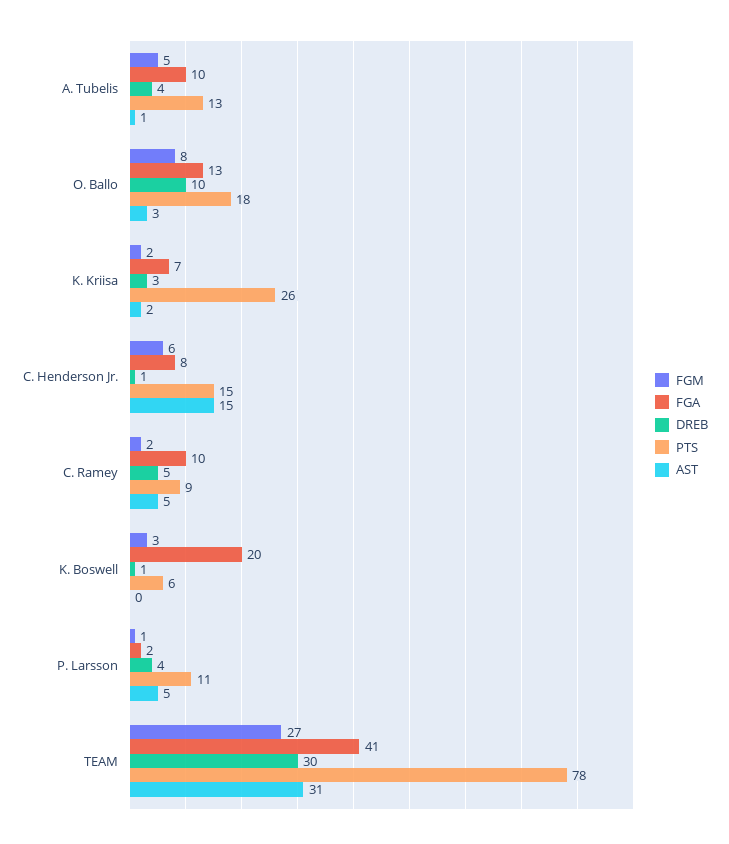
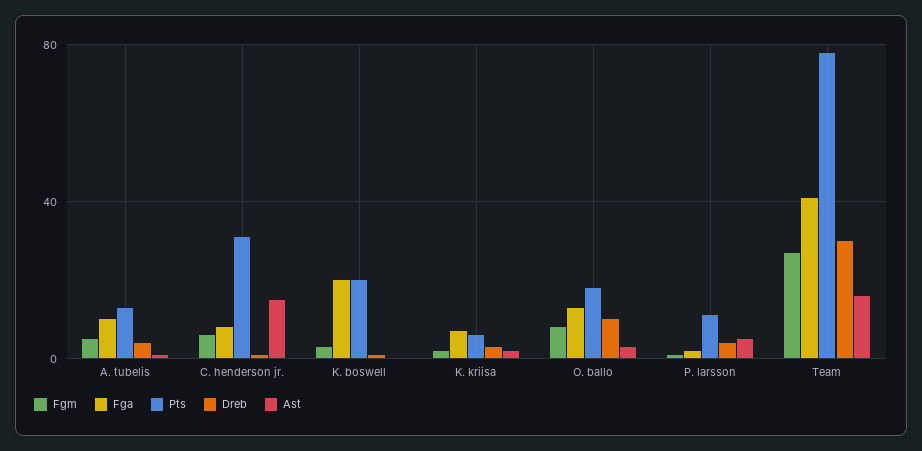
  {
    "FGM": {
      "A. Tubelis": 5,
      "O. Ballo": 8,
      "K. Kriisa": 2,
      "C. Henderson Jr.": 6,
-     "C. Ramey": 2,
      "K. Boswell": 3,
      "P. Larsson": 1,
      "TEAM": 27
    },
    "FGA": {
      "A. Tubelis": 10,
      "O. Ballo": 13,
      "K. Kriisa": 7,
      "C. Henderson Jr.": 8,
-     "C. Ramey": 10,
      "K. Boswell": 20,
      "P. Larsson": 2,
      "TEAM": 41
    },
    "DREB": {
      "A. Tubelis": 4,
      "O. Ballo": 10,
      "K. Kriisa": 3,
      "C. Henderson Jr.": 1,
-     "C. Ramey": 5,
      "K. Boswell": 1,
      "P. Larsson": 4,
      "TEAM": 30
    },
    "PTS": {
      "A. Tubelis": 13,
      "O. Ballo": 18,
-     "K. Kriisa": 26,
+     "K. Kriisa": 5,
-     "C. Henderson Jr.": 15,
+     "C. Henderson Jr.": 30,
-     "C. Ramey": 9,
-     "K. Boswell": 6,
+     "K. Boswell": 20,
      "P. Larsson": 11,
      "TEAM": 78
    },
    "AST": {
      "A. Tubelis": 1,
      "O. Ballo": 3,
      "K. Kriisa": 2,
      "C. Henderson Jr.": 15,
-     "C. Ramey": 5,
      "K. Boswell": 0,
      "P. Larsson": 5,
-     "TEAM": 31
+     "TEAM": 15
    }
  }

